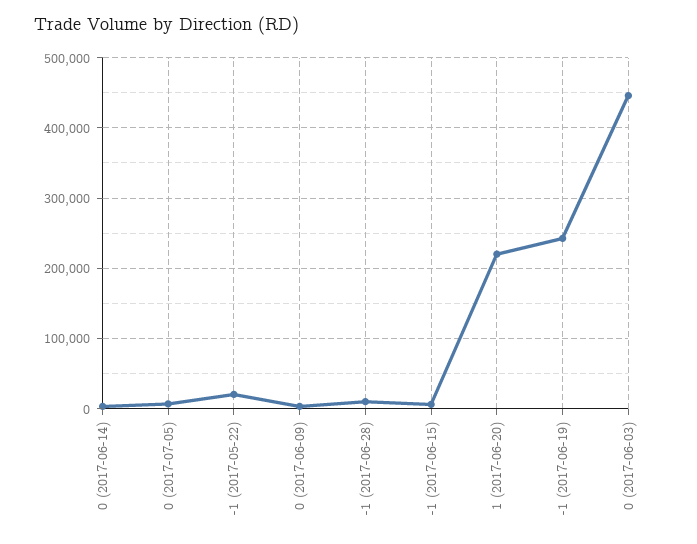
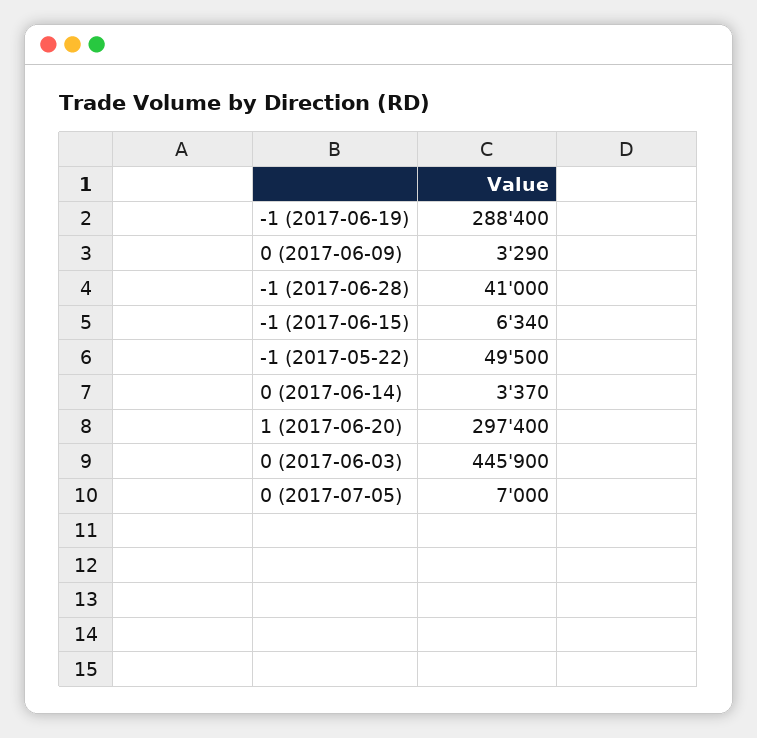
  {
    "0 (2017-06-14)": 3370,
    "0 (2017-07-05)": 7000,
-   "-1 (2017-05-22)": 20000,
+   "-1 (2017-05-22)": 49500,
    "0 (2017-06-09)": 3290,
-   "-1 (2017-06-28)": 10000,
+   "-1 (2017-06-28)": 41000,
    "-1 (2017-06-15)": 6340,
-   "1 (2017-06-20)": 220000,
+   "1 (2017-06-20)": 297400,
-   "-1 (2017-06-19)": 240000,
+   "-1 (2017-06-19)": 288400,
    "0 (2017-06-03)": 445900
  }

